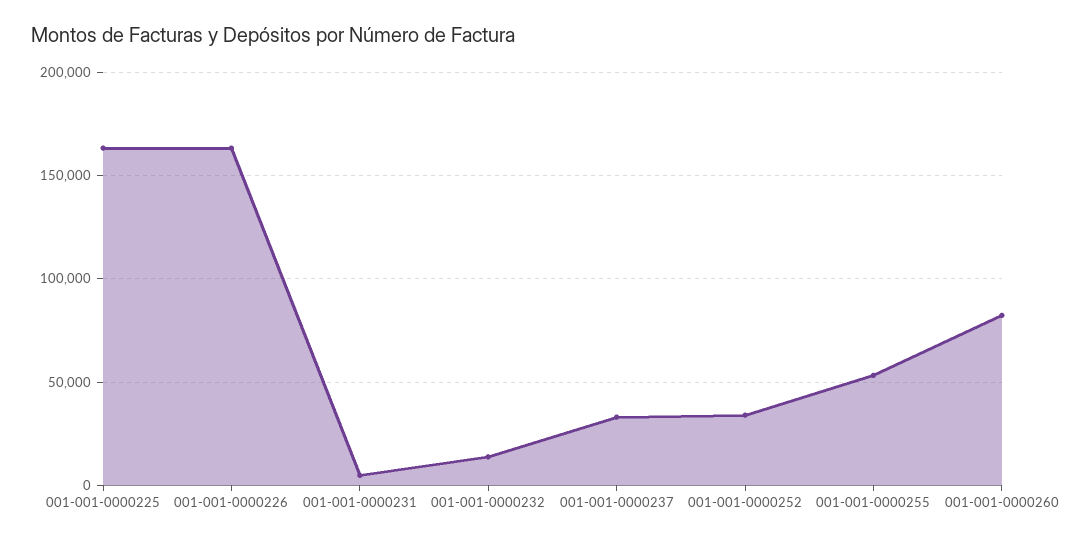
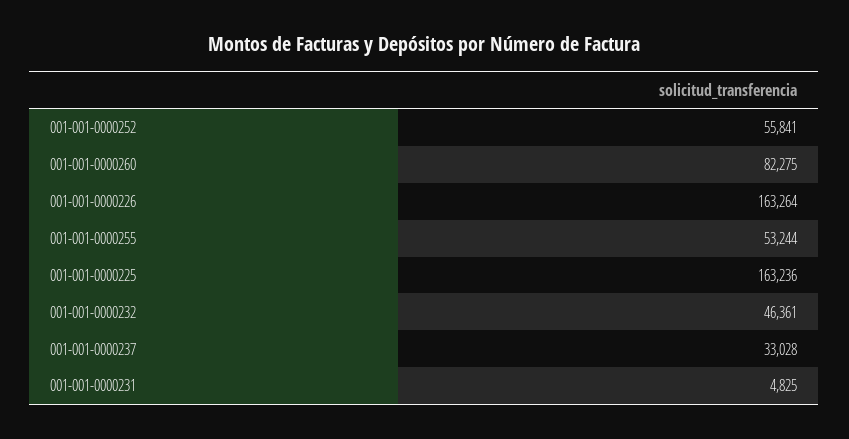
  {
    "001-001-0000225": 163236,
    "001-001-0000226": 163264,
    "001-001-0000231": 4825,
-   "001-001-0000232": 15000,
+   "001-001-0000232": 46361,
    "001-001-0000237": 33028,
-   "001-001-0000252": 35000,
+   "001-001-0000252": 55841,
    "001-001-0000255": 53244,
    "001-001-0000260": 82275
  }

